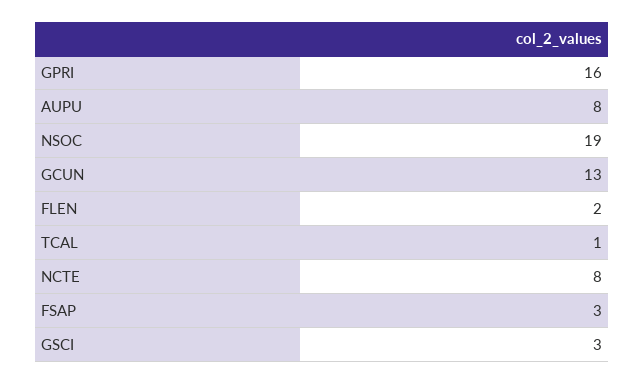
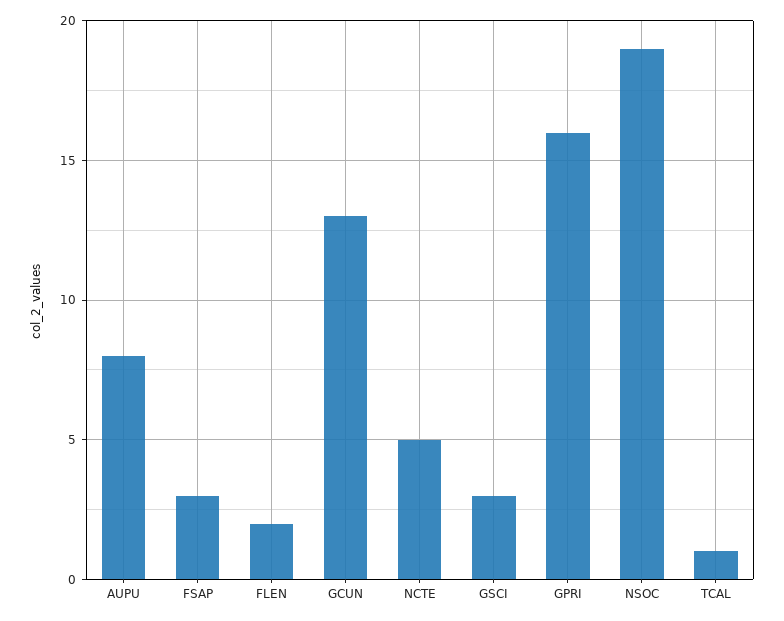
  {
    "GPRI": 16,
    "AUPU": 8,
    "NSOC": 19,
    "GCUN": 13,
    "FLEN": 2,
    "TCAL": 1,
-   "NCTE": 8,
+   "NCTE": 5,
    "FSAP": 3,
    "GSCI": 3
  }

